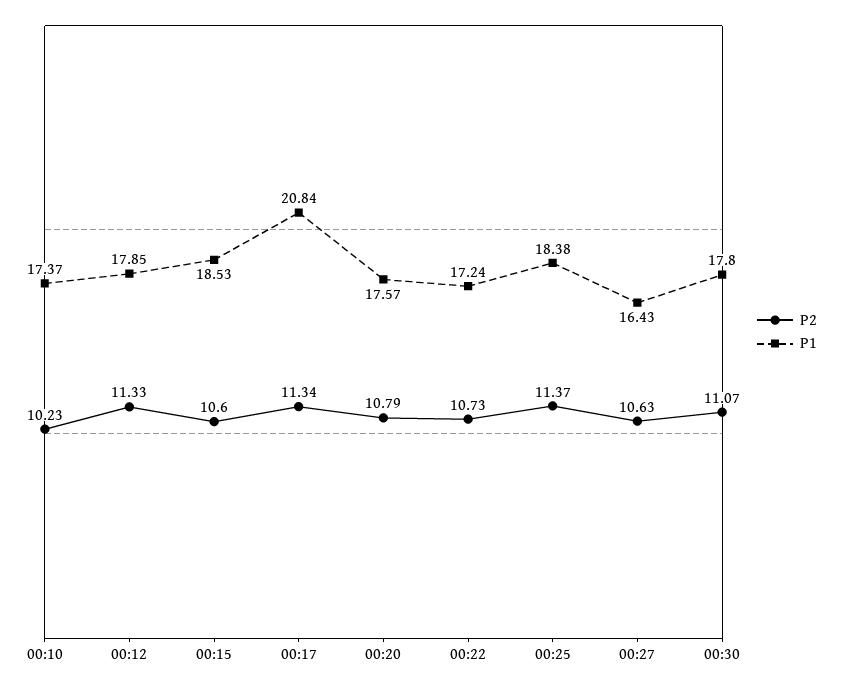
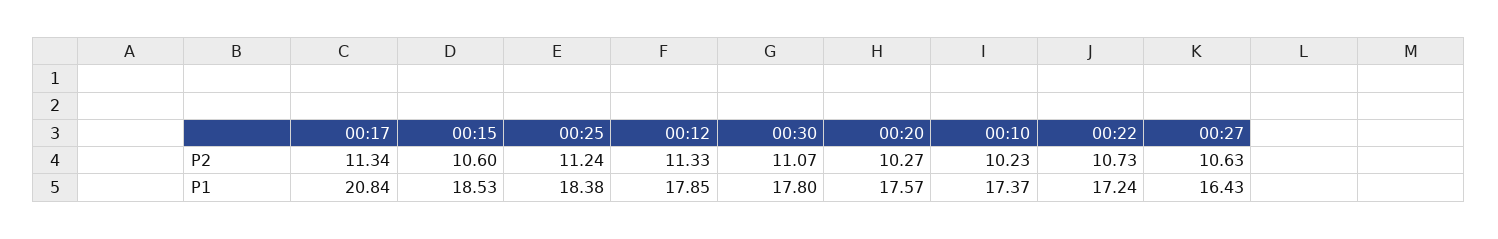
  {
    "P2": {
      "00:10": 10.23,
      "00:12": 11.33,
      "00:15": 10.6,
      "00:17": 11.34,
-     "00:20": 10.79,
+     "00:20": 10.27,
      "00:22": 10.73,
-     "00:25": 11.37,
+     "00:25": 11.24,
      "00:27": 10.63,
      "00:30": 11.07
    },
    "P1": {
      "00:10": 17.37,
      "00:12": 17.85,
      "00:15": 18.53,
      "00:17": 20.84,
      "00:20": 17.57,
      "00:22": 17.24,
      "00:25": 18.38,
      "00:27": 16.43,
      "00:30": 17.8
    }
  }

